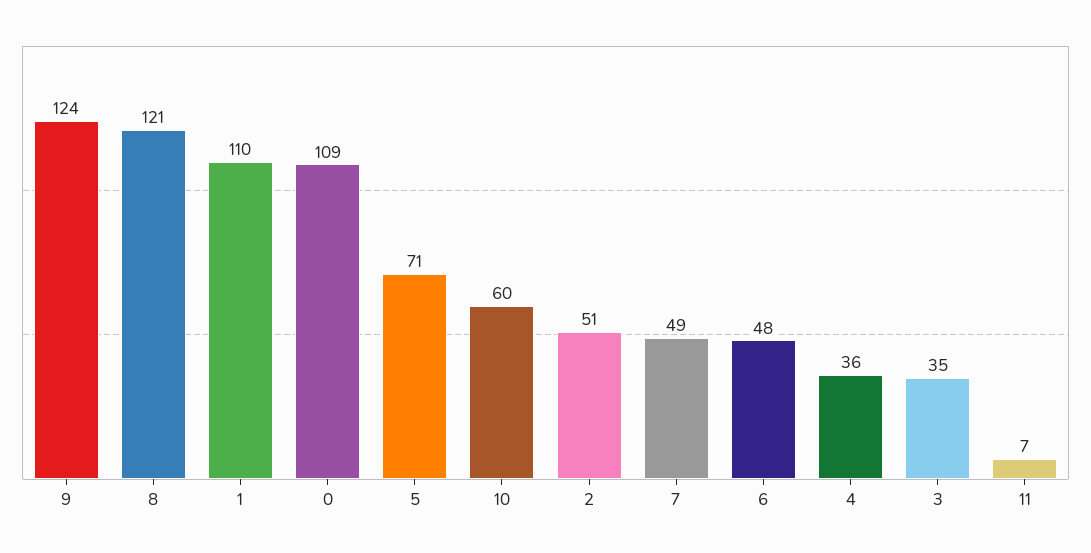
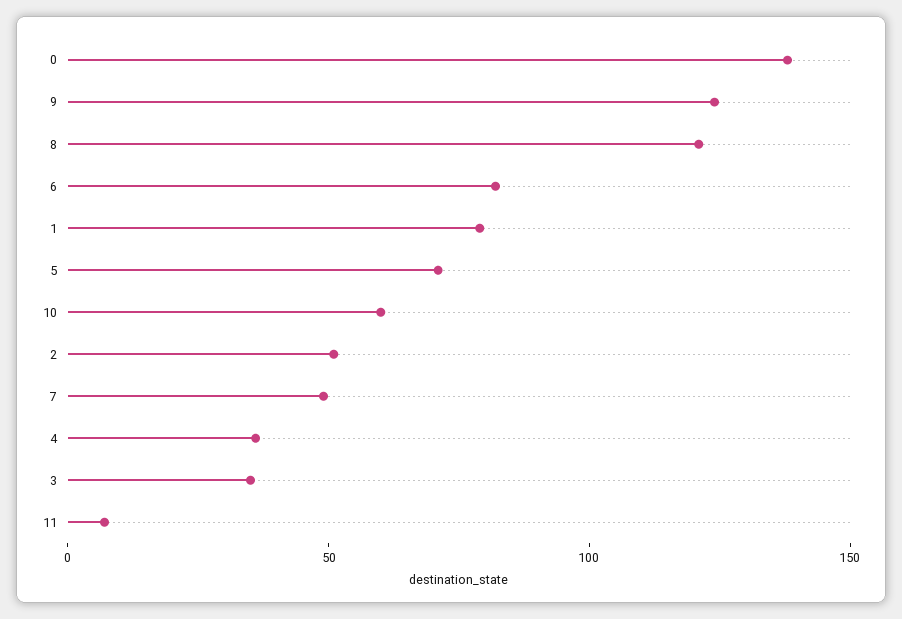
  {
    "9": 124,
    "8": 121,
-   "1": 110,
+   "1": 80,
-   "0": 109,
+   "0": 140,
    "5": 71,
    "10": 60,
    "2": 51,
    "7": 49,
-   "6": 48,
+   "6": 80,
    "4": 36,
    "3": 35,
    "11": 7
  }

